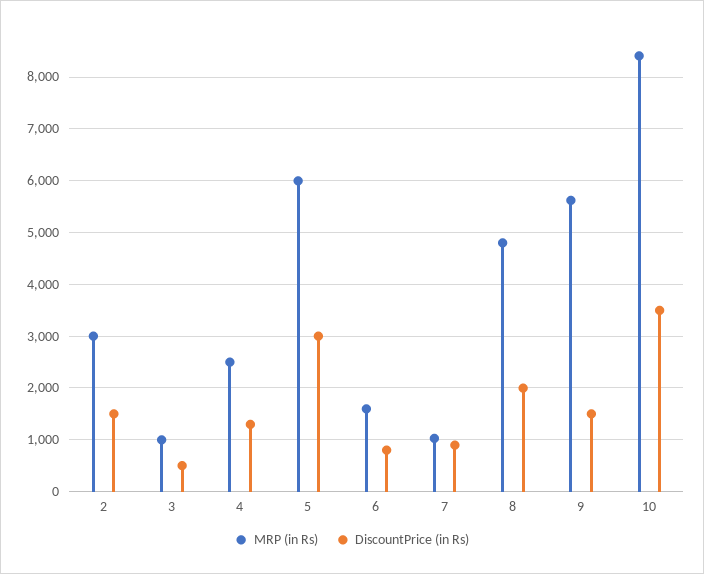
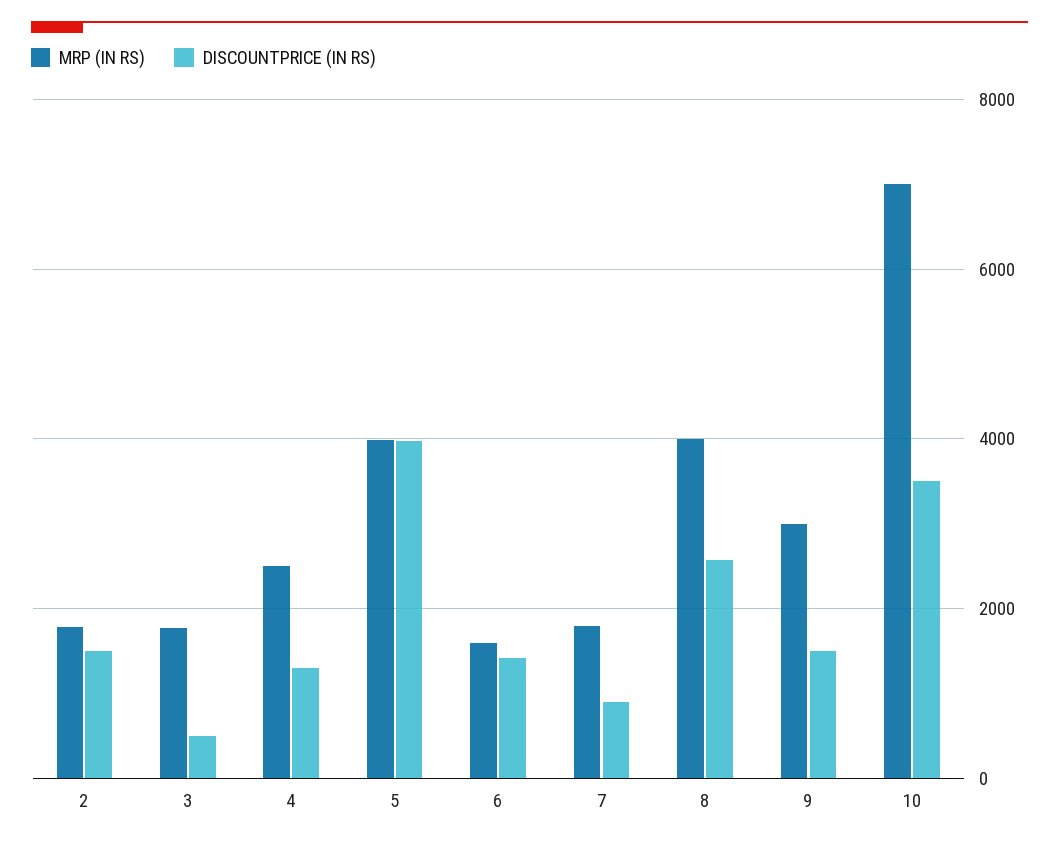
  {
    "MRP (in Rs)": {
-     "2": 3000,
+     "2": 1800,
-     "3": 1000,
+     "3": 1800,
      "4": 2400,
-     "5": 6000,
+     "5": 4000,
      "6": 1600,
-     "7": 1000,
+     "7": 1800,
-     "8": 4800,
+     "8": 4000,
-     "9": 5600,
+     "9": 3000,
-     "10": 8400
+     "10": 7000
    },
    "DiscountPrice (in Rs)": {
      "2": 1400,
      "3": 400,
      "4": 1200,
-     "5": 3000,
+     "5": 4000,
-     "6": 800,
+     "6": 1400,
      "7": 800,
-     "8": 2000,
+     "8": 2600,
      "9": 1400,
      "10": 3400
    }
  }

